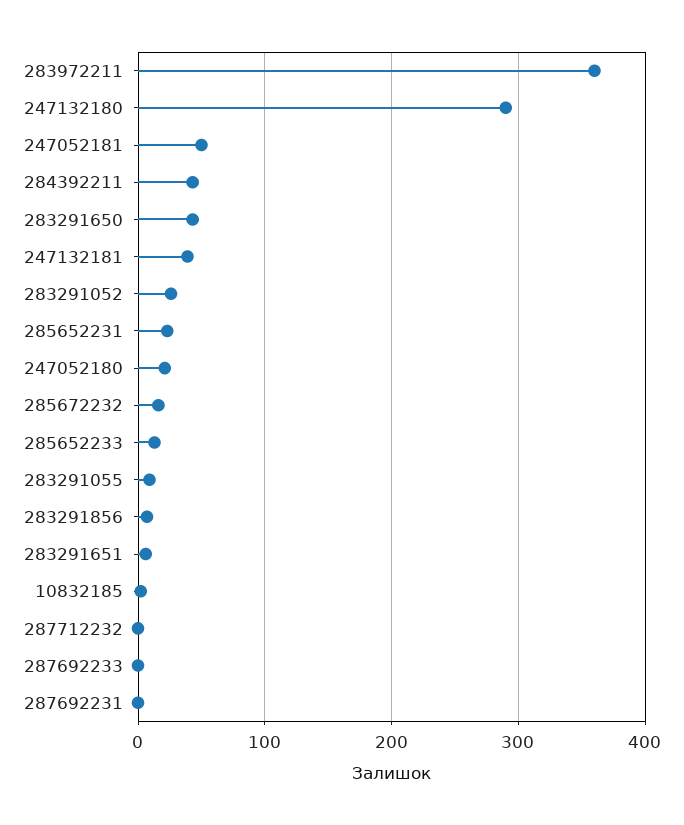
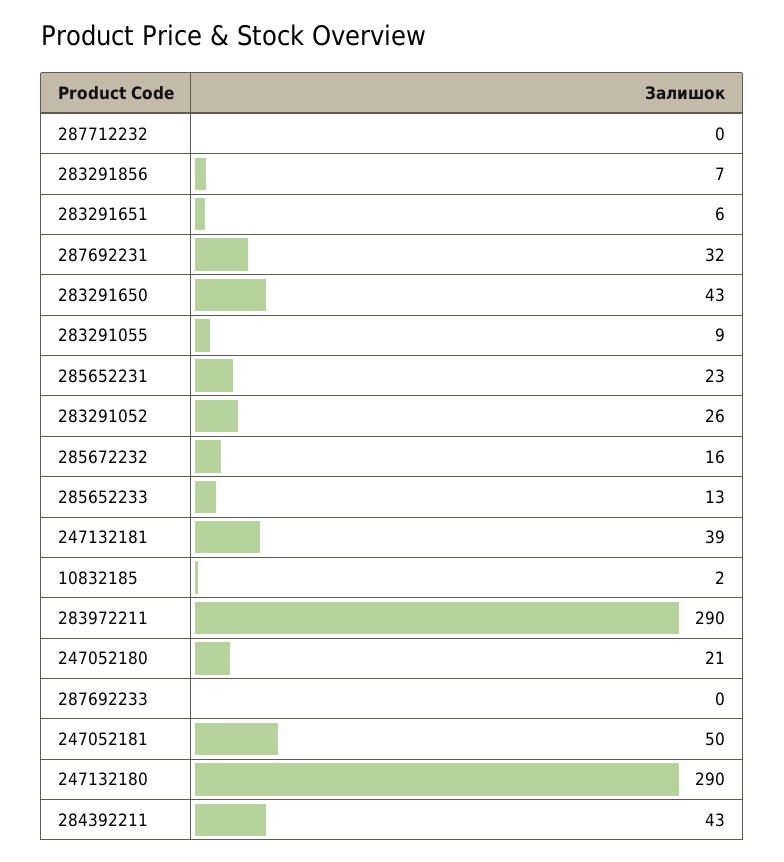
  {
-   "283972211": 360,
+   "283972211": 290,
    "247132180": 290,
    "247052181": 50,
    "284392211": 43,
    "283291650": 43,
    "247132181": 39,
    "283291052": 26,
    "285652231": 23,
    "247052180": 21,
    "285672232": 16,
    "285652233": 13,
    "283291055": 9,
    "283291856": 7,
    "283291651": 6,
    "10832185": 2,
    "287712232": 0,
    "287692233": 0,
-   "287692231": 0
+   "287692231": 32
  }

